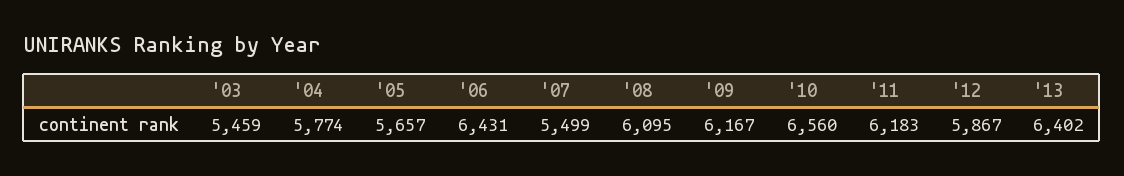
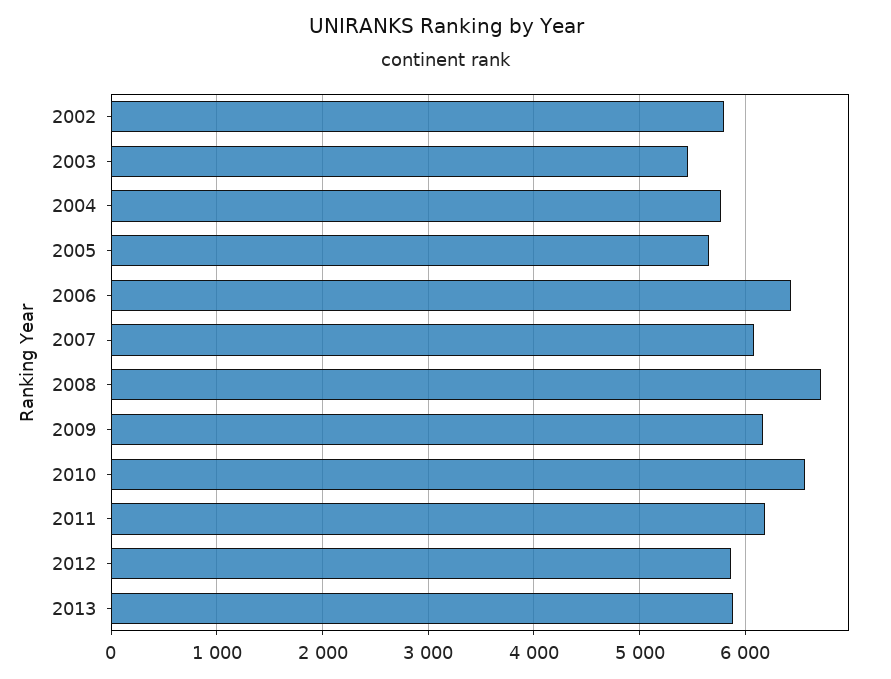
  {
    "'03": 5459,
    "'04": 5774,
    "'05": 5657,
    "'06": 6431,
-   "'07": 5499,
+   "'07": 6100,
-   "'08": 6095,
+   "'08": 6700,
    "'09": 6167,
    "'10": 6560,
    "'11": 6183,
    "'12": 5867,
-   "'13": 6402
+   "'13": 5900,
+   "2002": 5800
  }

